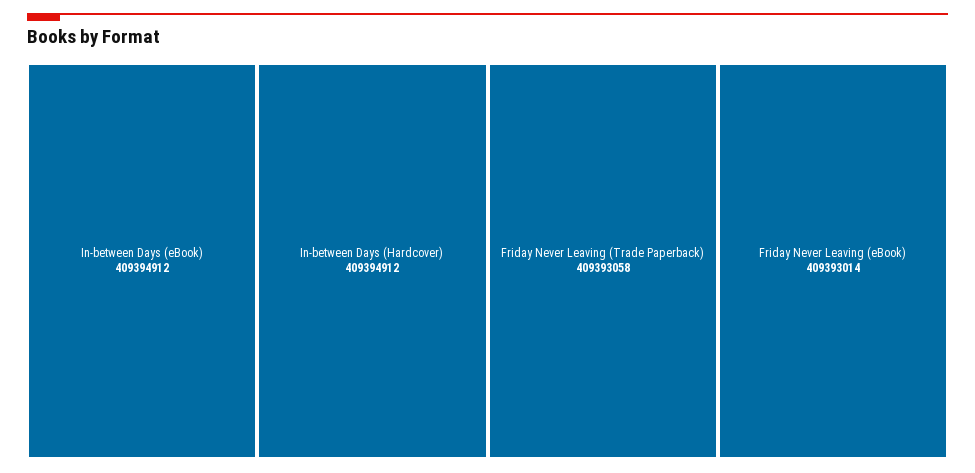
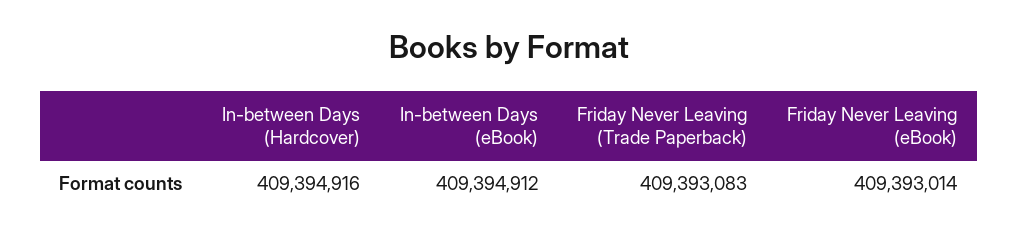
  {
    "In-between Days (eBook)": 409394912,
-   "In-between Days (Hardcover)": 409394912,
+   "In-between Days (Hardcover)": 409394916,
-   "Friday Never Leaving (Trade Paperback)": 409393058,
+   "Friday Never Leaving (Trade Paperback)": 409393083,
    "Friday Never Leaving (eBook)": 409393014
  }

